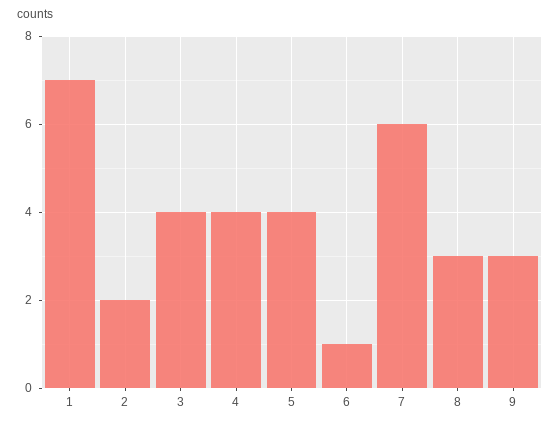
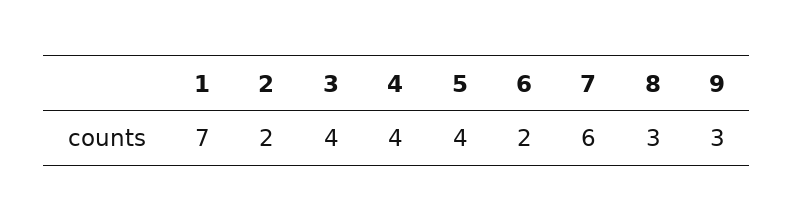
  {
    "1": 7,
    "2": 2,
    "3": 4,
    "4": 4,
    "5": 4,
-   "6": 1,
+   "6": 2,
    "7": 6,
    "8": 3,
    "9": 3
  }

